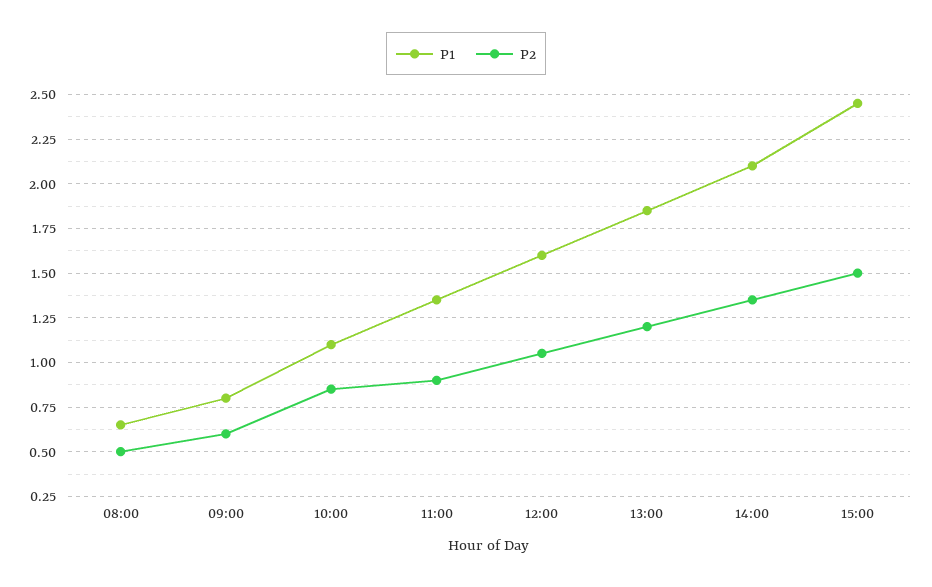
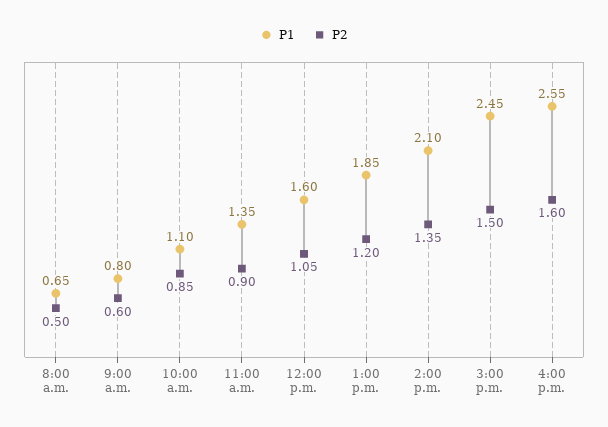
  {
    "P1": {
      "08:00": 0.65,
      "09:00": 0.8,
      "10:00": 1.1,
      "11:00": 1.35,
      "12:00": 1.6,
      "13:00": 1.85,
      "14:00": 2.1,
-     "15:00": 2.45
+     "15:00": 2.45,
+     "4:00 p.m.": 2.55
    },
    "P2": {
      "08:00": 0.5,
      "09:00": 0.6,
      "10:00": 0.85,
      "11:00": 0.9,
      "12:00": 1.05,
      "13:00": 1.2,
      "14:00": 1.35,
-     "15:00": 1.5
+     "15:00": 1.5,
+     "4:00 p.m.": 1.6
    }
  }

